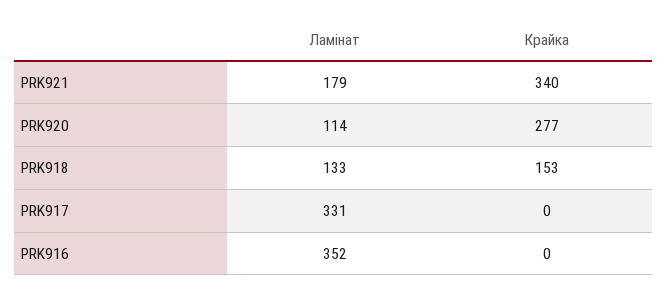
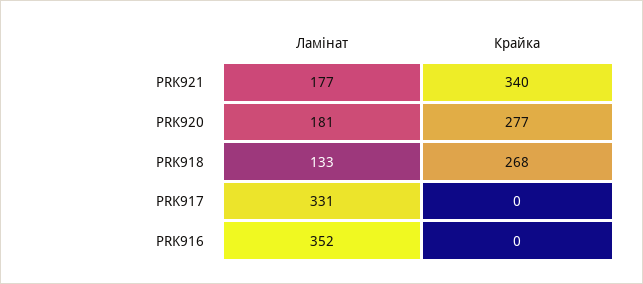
  {
    "Ламінат": {
-     "PRK921": 179,
+     "PRK921": 177,
-     "PRK920": 114,
+     "PRK920": 181,
      "PRK918": 133,
      "PRK917": 331,
      "PRK916": 352
    },
    "Крайка": {
      "PRK921": 340,
      "PRK920": 277,
-     "PRK918": 153,
+     "PRK918": 268,
      "PRK917": 0,
      "PRK916": 0
    }
  }

